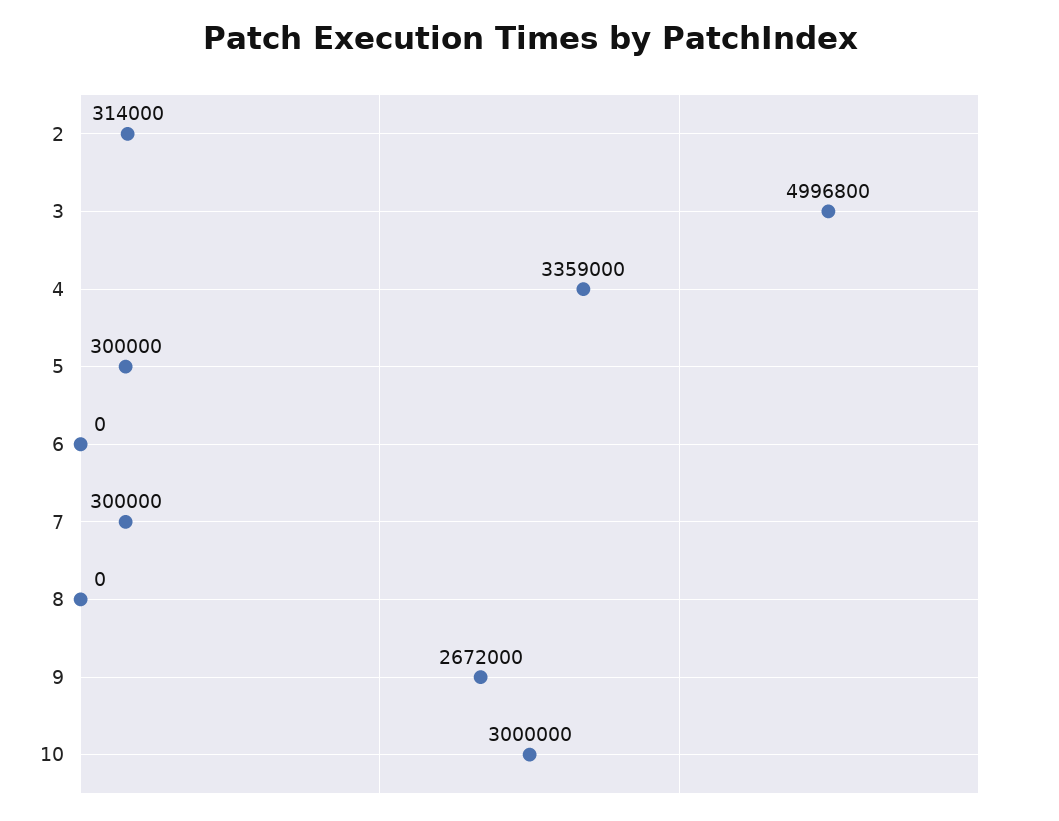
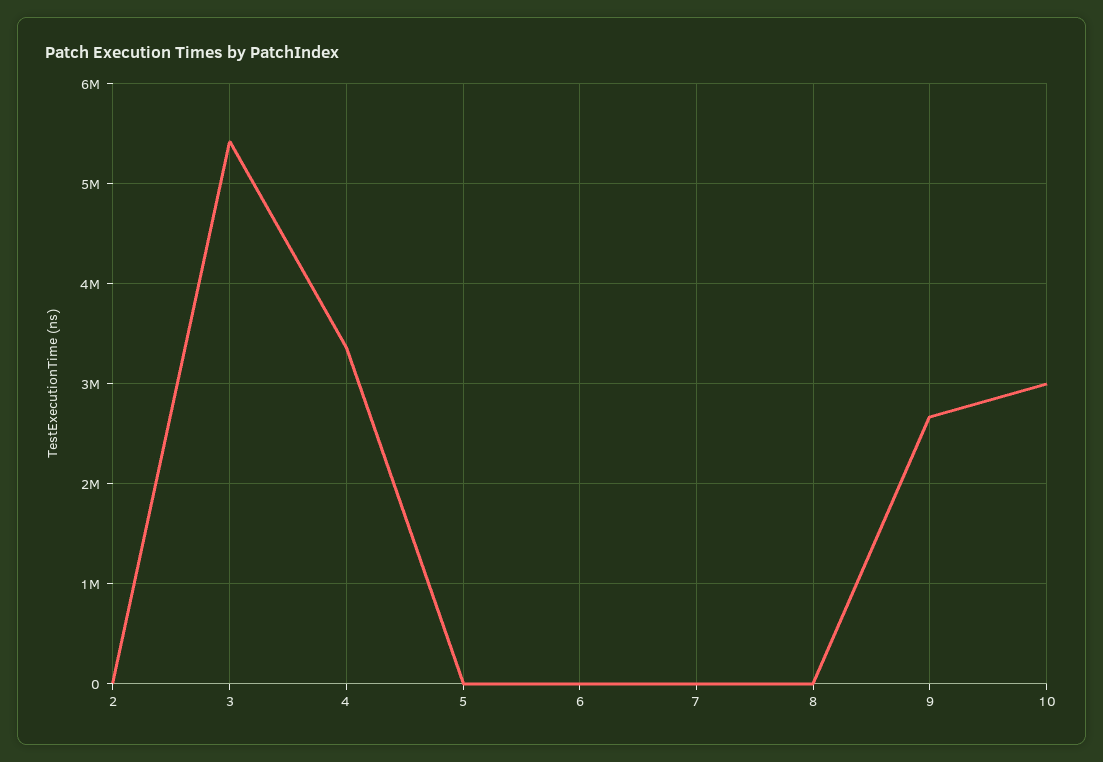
  {
-   "2": 314000,
+   "2": 0,
-   "3": 4996800,
+   "3": 5400000,
    "4": 3359000,
-   "5": 300000,
+   "5": 0,
    "6": 0,
-   "7": 300000,
+   "7": 0,
    "8": 0,
    "9": 2672000,
    "10": 3000000
  }

